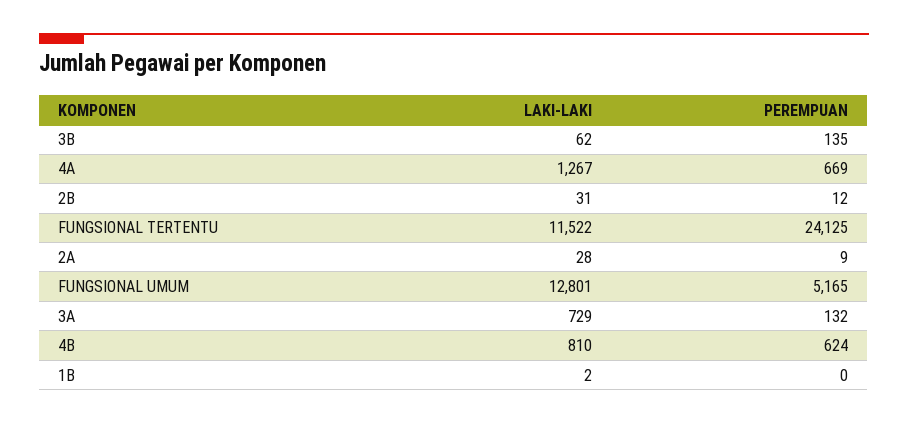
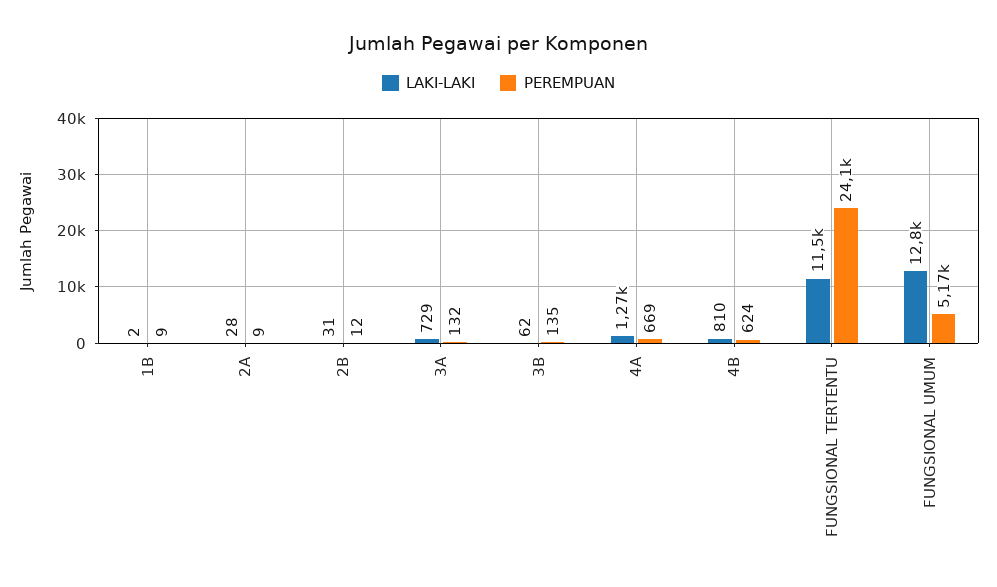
  {
    "LAKI-LAKI": {
      "3B": 62,
      "4A": 1267,
      "2B": 31,
      "FUNGSIONAL TERTENTU": 11522,
      "2A": 28,
      "FUNGSIONAL UMUM": 12801,
      "3A": 729,
      "4B": 810,
      "1B": 2
    },
    "PEREMPUAN": {
      "3B": 135,
      "4A": 669,
      "2B": 12,
      "FUNGSIONAL TERTENTU": 24125,
      "2A": 9,
      "FUNGSIONAL UMUM": 5165,
      "3A": 132,
      "4B": 624,
-     "1B": 0
+     "1B": 9
    }
  }

